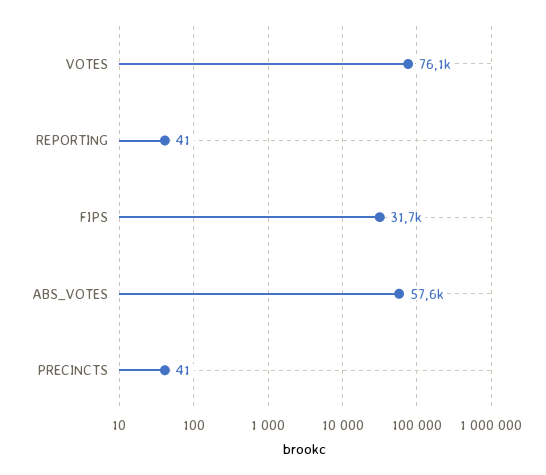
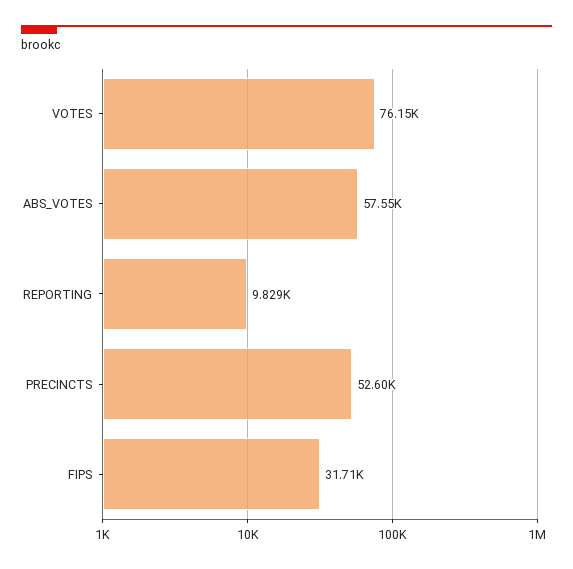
  {
    "VOTES": 76150,
-   "REPORTING": 41,
+   "REPORTING": 9829,
    "FIPS": 31710,
    "ABS_VOTES": 57550,
-   "PRECINCTS": 41
+   "PRECINCTS": 52600
  }

